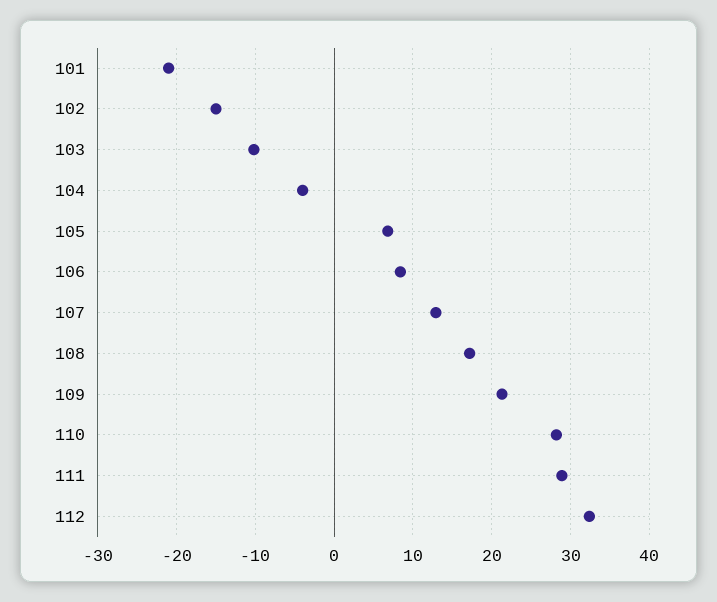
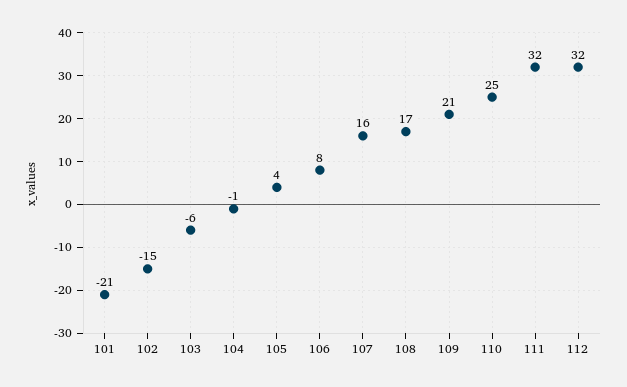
  {
    "101": -21,
    "102": -15,
-   "103": -10,
+   "103": -6,
-   "104": -4,
+   "104": -1,
-   "105": 7,
+   "105": 4,
    "106": 8,
-   "107": 13,
+   "107": 16,
    "108": 17,
    "109": 21,
-   "110": 28,
+   "110": 25,
-   "111": 29,
+   "111": 32,
    "112": 32
  }

